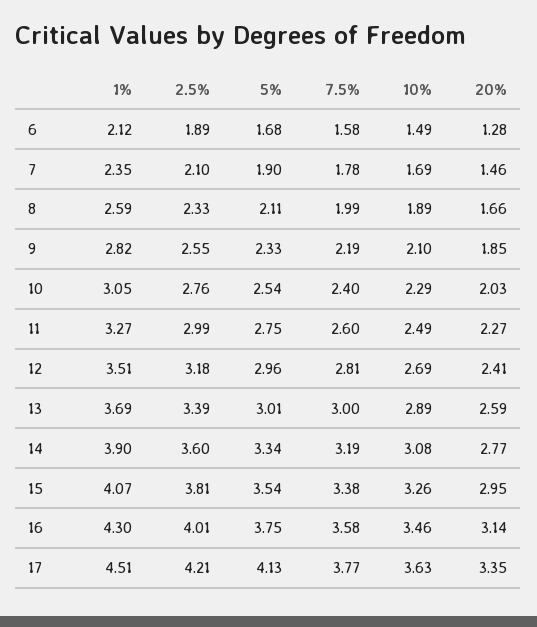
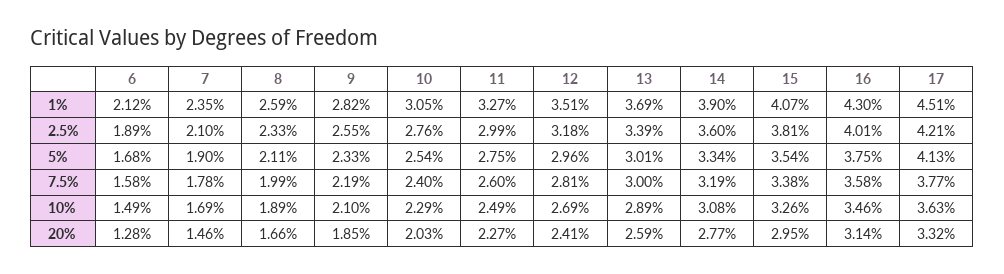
  {
    "1%": {
      "6": 2.12,
      "7": 2.35,
      "8": 2.59,
      "9": 2.82,
      "10": 3.05,
      "11": 3.27,
      "12": 3.51,
      "13": 3.69,
      "14": 3.9,
      "15": 4.07,
      "16": 4.3,
      "17": 4.51
    },
    "2.5%": {
      "6": 1.89,
      "7": 2.1,
      "8": 2.33,
      "9": 2.55,
      "10": 2.76,
      "11": 2.99,
      "12": 3.18,
      "13": 3.39,
      "14": 3.6,
      "15": 3.81,
      "16": 4.01,
      "17": 4.21
    },
    "5%": {
      "6": 1.68,
      "7": 1.9,
      "8": 2.11,
      "9": 2.33,
      "10": 2.54,
      "11": 2.75,
      "12": 2.96,
      "13": 3.01,
      "14": 3.34,
      "15": 3.54,
      "16": 3.75,
      "17": 4.13
    },
    "7.5%": {
      "6": 1.58,
      "7": 1.78,
      "8": 1.99,
      "9": 2.19,
      "10": 2.4,
      "11": 2.6,
      "12": 2.81,
      "13": 3,
      "14": 3.19,
      "15": 3.38,
      "16": 3.58,
      "17": 3.77
    },
    "10%": {
      "6": 1.49,
      "7": 1.69,
      "8": 1.89,
      "9": 2.1,
      "10": 2.29,
      "11": 2.49,
      "12": 2.69,
      "13": 2.89,
      "14": 3.08,
      "15": 3.26,
      "16": 3.46,
      "17": 3.63
    },
    "20%": {
      "6": 1.28,
      "7": 1.46,
      "8": 1.66,
      "9": 1.85,
      "10": 2.03,
      "11": 2.27,
      "12": 2.41,
      "13": 2.59,
      "14": 2.77,
      "15": 2.95,
      "16": 3.14,
-     "17": 3.35
+     "17": 3.32
    }
  }

